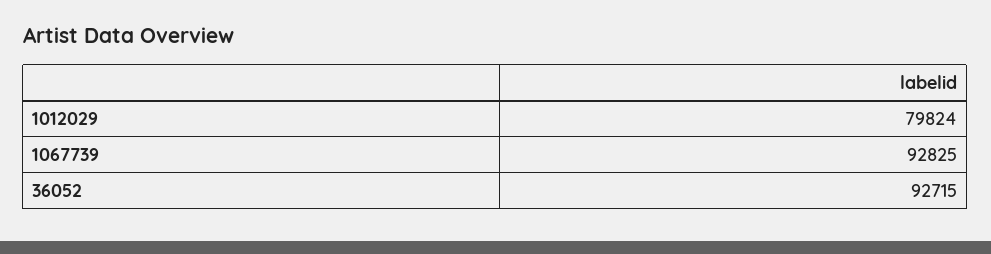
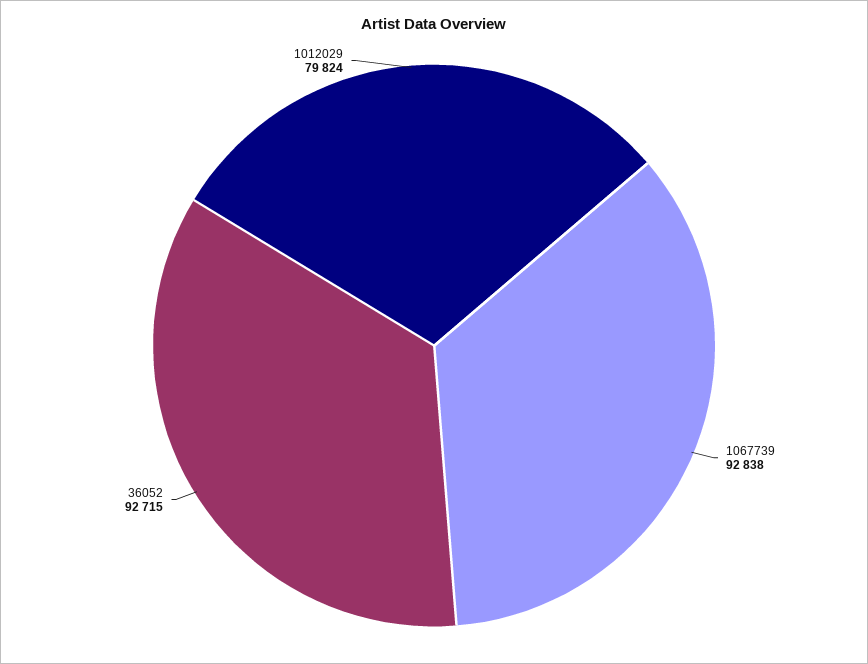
  {
    "1012029": 79824,
-   "1067739": 92825,
+   "1067739": 92838,
    "36052": 92715
  }

